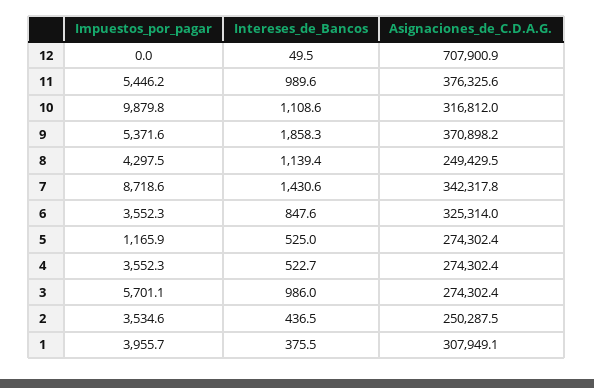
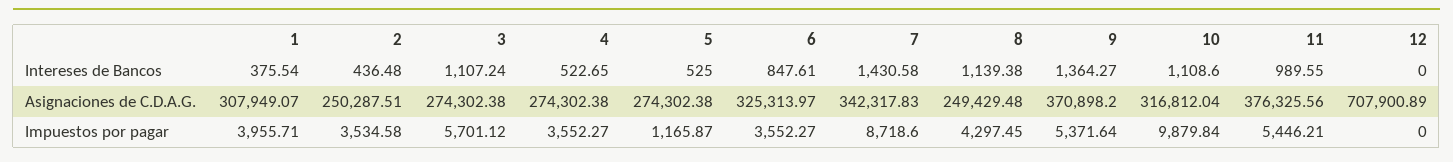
  {
    "Impuestos_por_pagar": {
      "12": 0,
      "11": 5446.21,
      "10": 9879.84,
      "9": 5371.64,
      "8": 4297.45,
      "7": 8718.6,
      "6": 3552.27,
      "5": 1165.87,
      "4": 3552.27,
      "3": 5701.12,
      "2": 3534.58,
      "1": 3955.71
    },
    "Intereses_de_Bancos": {
-     "12": 49.5,
+     "12": 0,
      "11": 989.55,
      "10": 1108.6,
-     "9": 1858.3,
+     "9": 1364.27,
      "8": 1139.38,
      "7": 1430.58,
      "6": 847.61,
      "5": 525,
      "4": 522.65,
-     "3": 986,
+     "3": 1107.24,
      "2": 436.48,
      "1": 375.54
    },
    "Asignaciones_de_C.D.A.G.": {
      "12": 707900.89,
      "11": 376325.56,
      "10": 316812.04,
      "9": 370898.2,
      "8": 249429.48,
      "7": 342317.83,
      "6": 325313.97,
      "5": 274302.38,
      "4": 274302.38,
      "3": 274302.38,
      "2": 250287.51,
      "1": 307949.07
    }
  }

